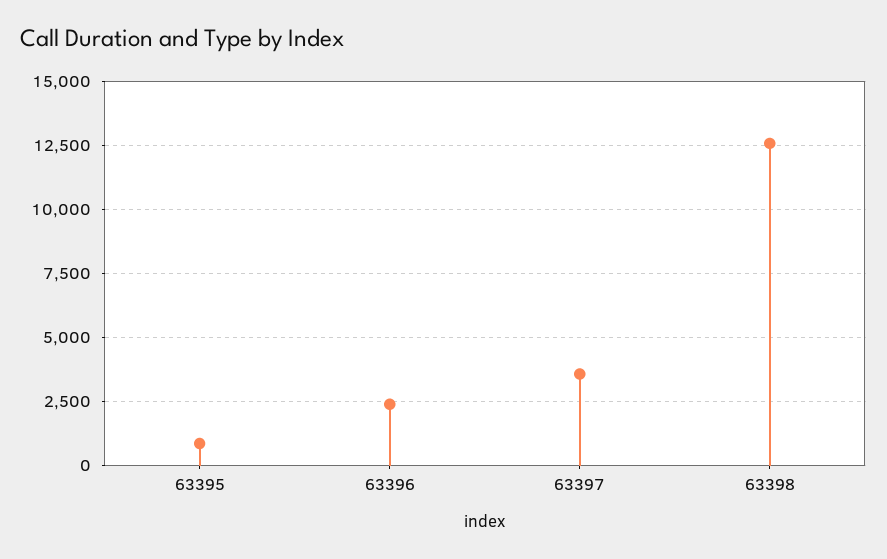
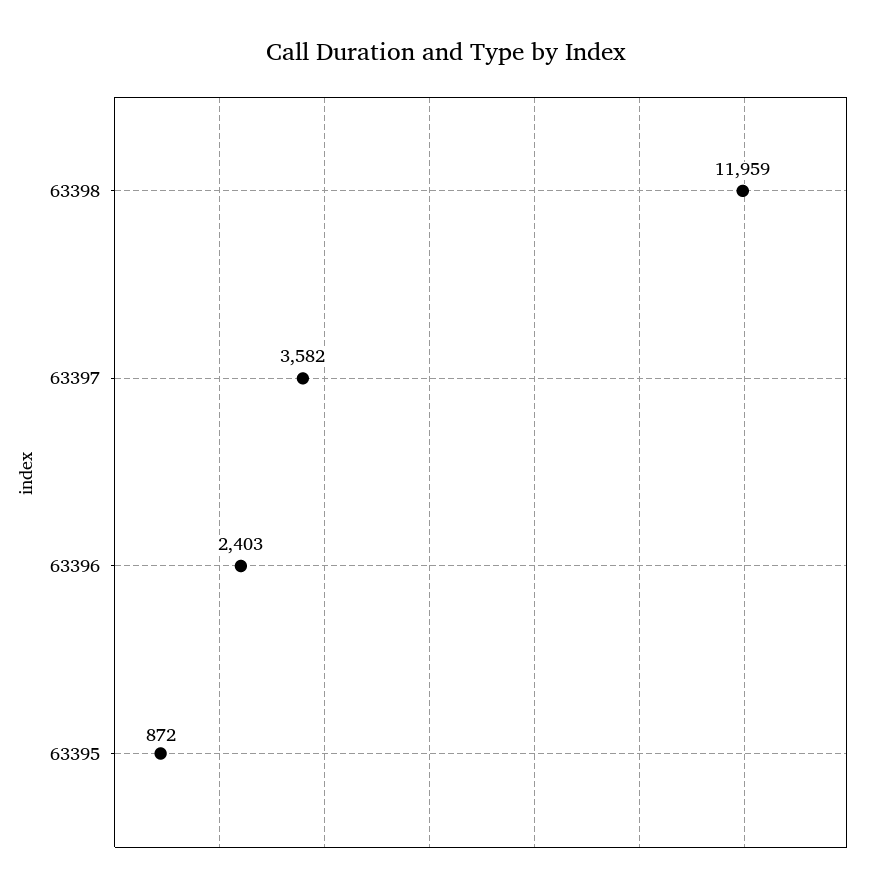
  {
    "63395": 872,
    "63396": 2403,
    "63397": 3582,
-   "63398": 12500
+   "63398": 11959
  }

